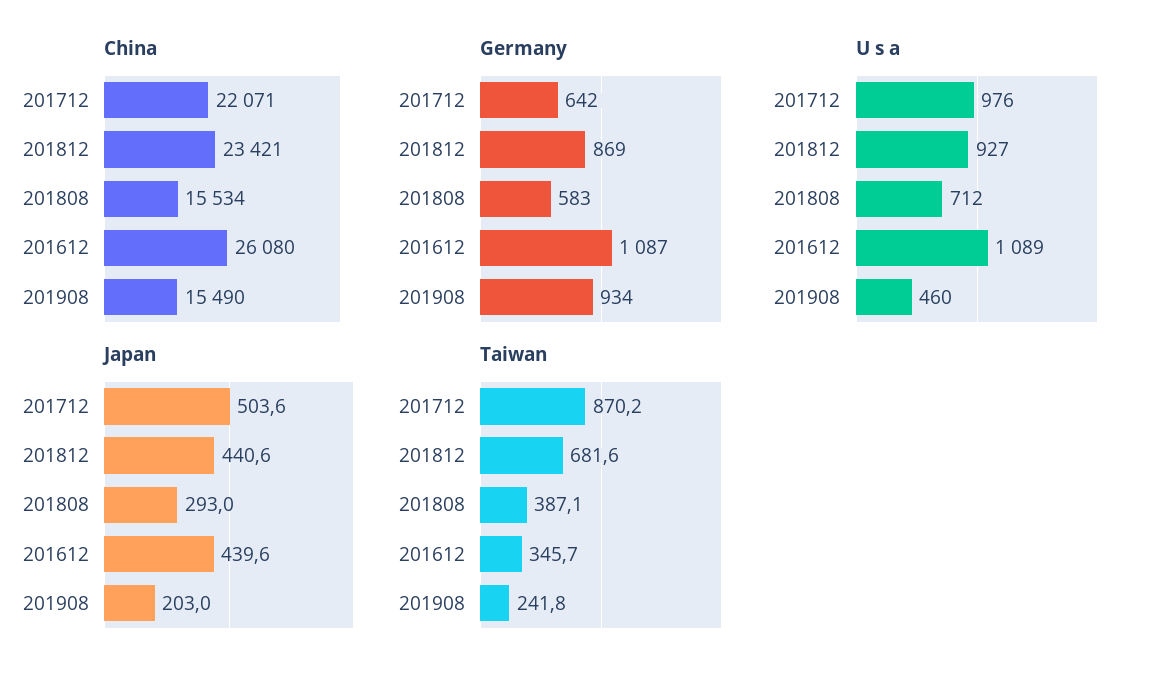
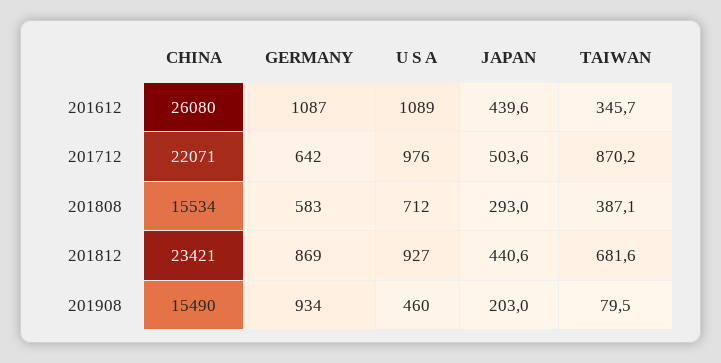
  {
    "China": {
      "201712": 22071,
      "201812": 23421,
      "201808": 15534,
      "201612": 26080,
      "201908": 15490
    },
    "Germany": {
      "201712": 642,
      "201812": 869,
      "201808": 583,
      "201612": 1087,
      "201908": 934
    },
    "U s a": {
      "201712": 976,
      "201812": 927,
      "201808": 712,
      "201612": 1089,
      "201908": 460
    },
    "Japan": {
      "201712": 503.6,
      "201812": 440.6,
      "201808": 293,
      "201612": 439.6,
      "201908": 203
    },
    "Taiwan": {
      "201712": 870.2,
      "201812": 681.6,
      "201808": 387.1,
      "201612": 345.7,
-     "201908": 241.8
+     "201908": 79.5
    }
  }

